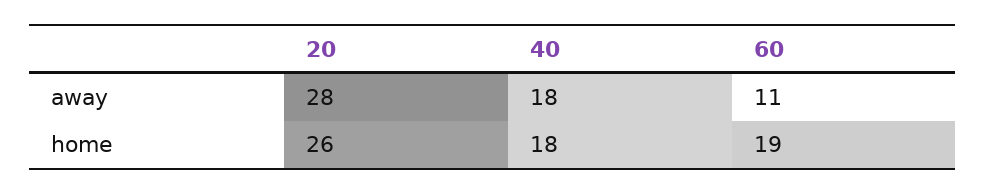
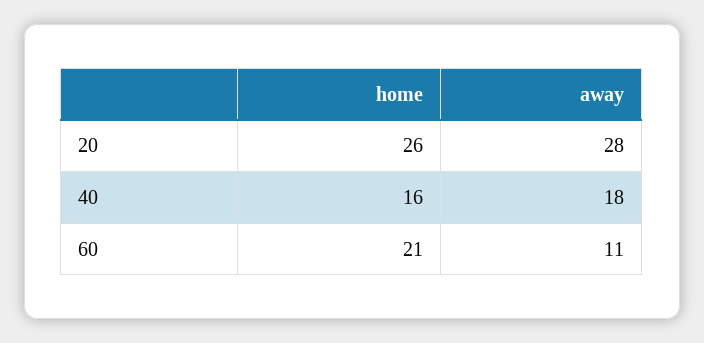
  {
    "20": {
      "away": 28,
      "home": 26
    },
    "40": {
      "away": 18,
-     "home": 18
+     "home": 16
    },
    "60": {
      "away": 11,
-     "home": 19
+     "home": 21
    }
  }

